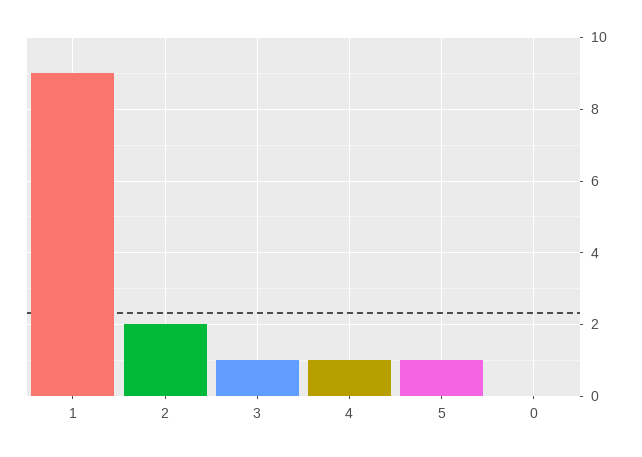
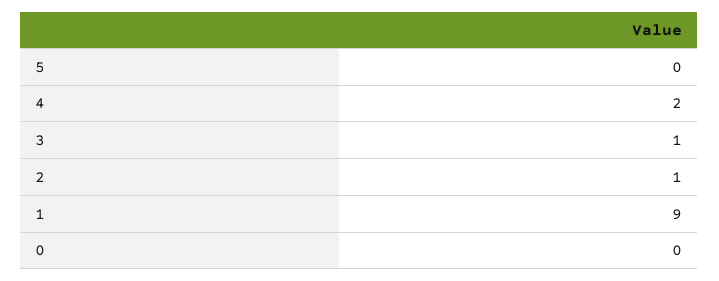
  {
    "1": 9,
-   "2": 2,
+   "2": 1,
    "3": 1,
-   "4": 1,
+   "4": 2,
-   "5": 1,
+   "5": 0,
    "0": 0
  }

